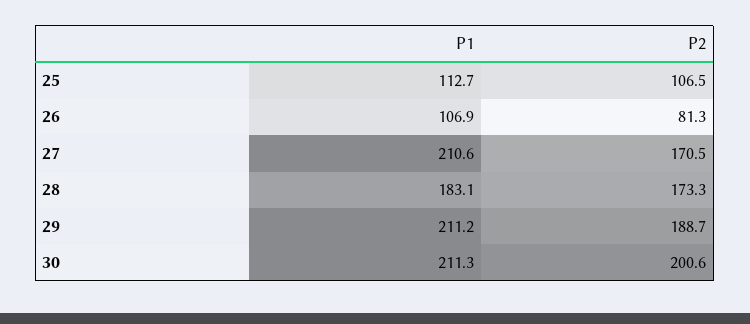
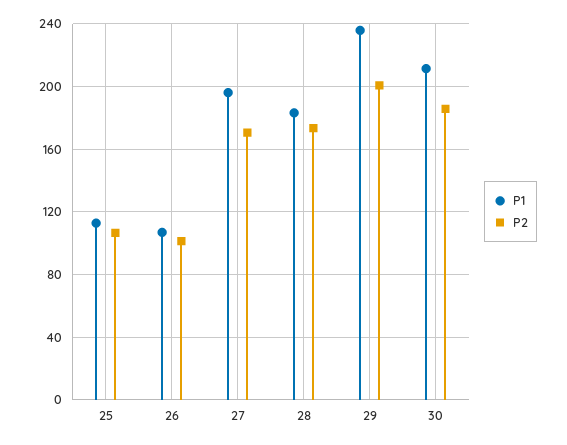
  {
    "P1": {
      "25": 112.7,
      "26": 106.9,
-     "27": 210.6,
+     "27": 195,
      "28": 183.1,
-     "29": 211.2,
+     "29": 235,
      "30": 211.3
    },
    "P2": {
      "25": 106.5,
-     "26": 81.3,
+     "26": 100,
      "27": 170.5,
      "28": 173.3,
-     "29": 188.7,
+     "29": 200,
-     "30": 200.6
+     "30": 185
    }
  }

